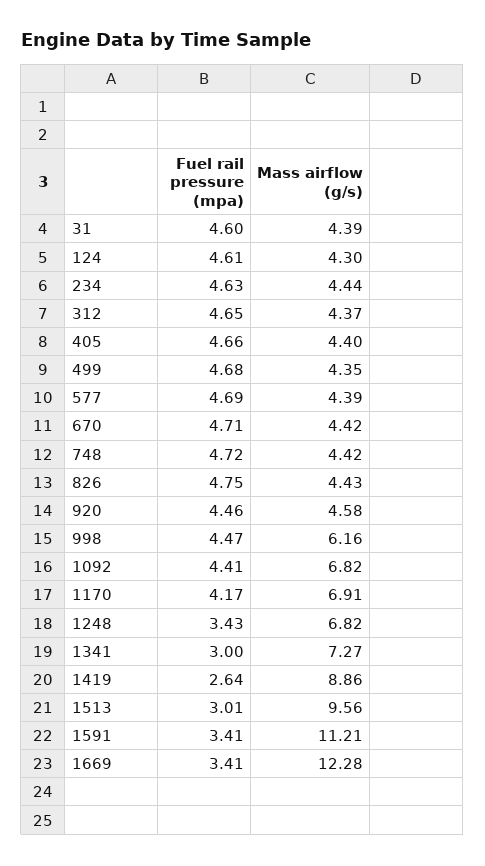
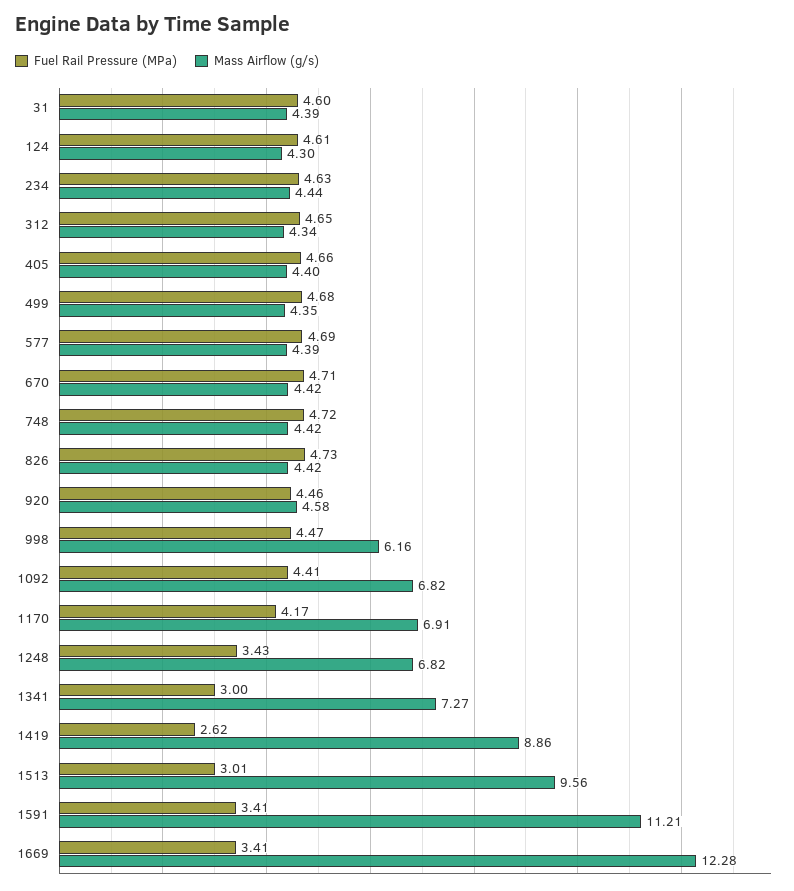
  {
    "Fuel rail pressure (mpa)": {
      "31": 4.6,
      "124": 4.61,
      "234": 4.63,
      "312": 4.65,
      "405": 4.66,
      "499": 4.68,
      "577": 4.69,
      "670": 4.71,
      "748": 4.72,
-     "826": 4.75,
+     "826": 4.73,
      "920": 4.46,
      "998": 4.47,
      "1092": 4.41,
      "1170": 4.17,
      "1248": 3.43,
      "1341": 3,
-     "1419": 2.64,
+     "1419": 2.62,
      "1513": 3.01,
      "1591": 3.41,
      "1669": 3.41
    },
    "Mass airflow (g/s)": {
      "31": 4.39,
      "124": 4.3,
      "234": 4.44,
-     "312": 4.37,
+     "312": 4.34,
      "405": 4.4,
      "499": 4.35,
      "577": 4.39,
      "670": 4.42,
      "748": 4.42,
-     "826": 4.43,
+     "826": 4.42,
      "920": 4.58,
      "998": 6.16,
      "1092": 6.82,
      "1170": 6.91,
      "1248": 6.82,
      "1341": 7.27,
      "1419": 8.86,
      "1513": 9.56,
      "1591": 11.21,
      "1669": 12.28
    }
  }

